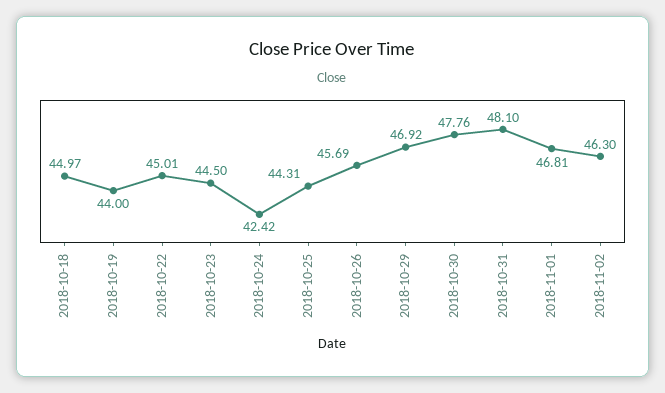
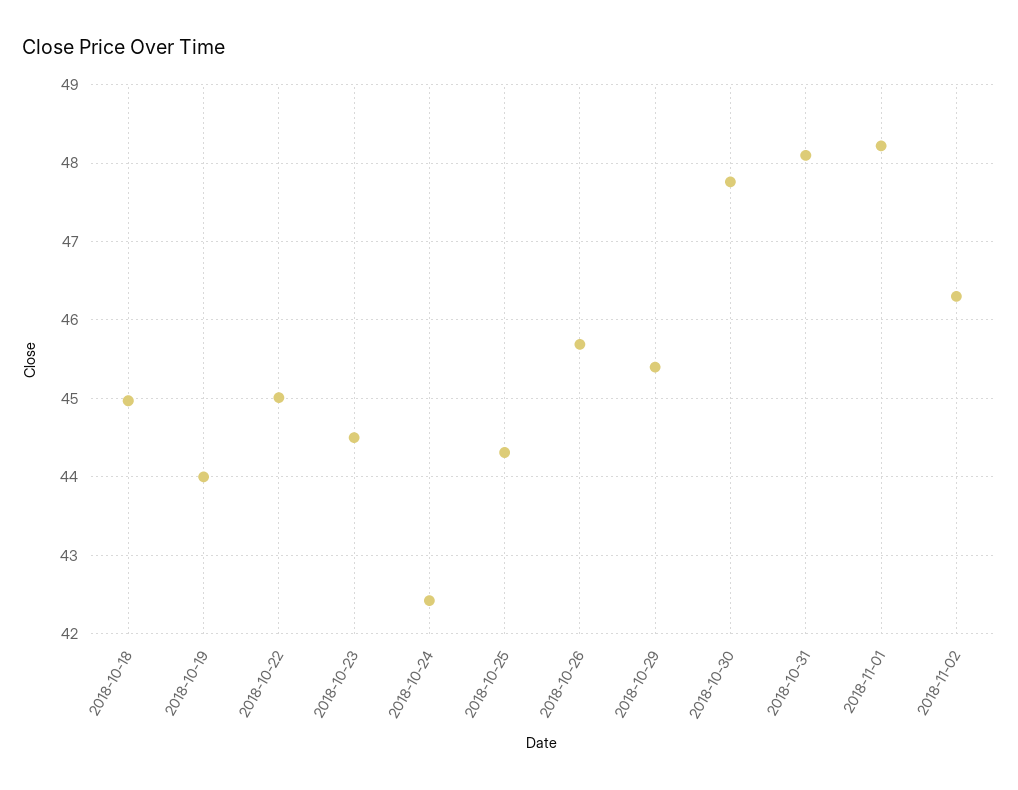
  {
    "2018-10-18": 44.97,
    "2018-10-19": 44,
    "2018-10-22": 45.01,
    "2018-10-23": 44.5,
    "2018-10-24": 42.42,
    "2018-10-25": 44.31,
    "2018-10-26": 45.69,
-   "2018-10-29": 46.92,
+   "2018-10-29": 45.4,
    "2018-10-30": 47.76,
    "2018-10-31": 48.1,
-   "2018-11-01": 46.81,
+   "2018-11-01": 48.2,
    "2018-11-02": 46.3
  }

